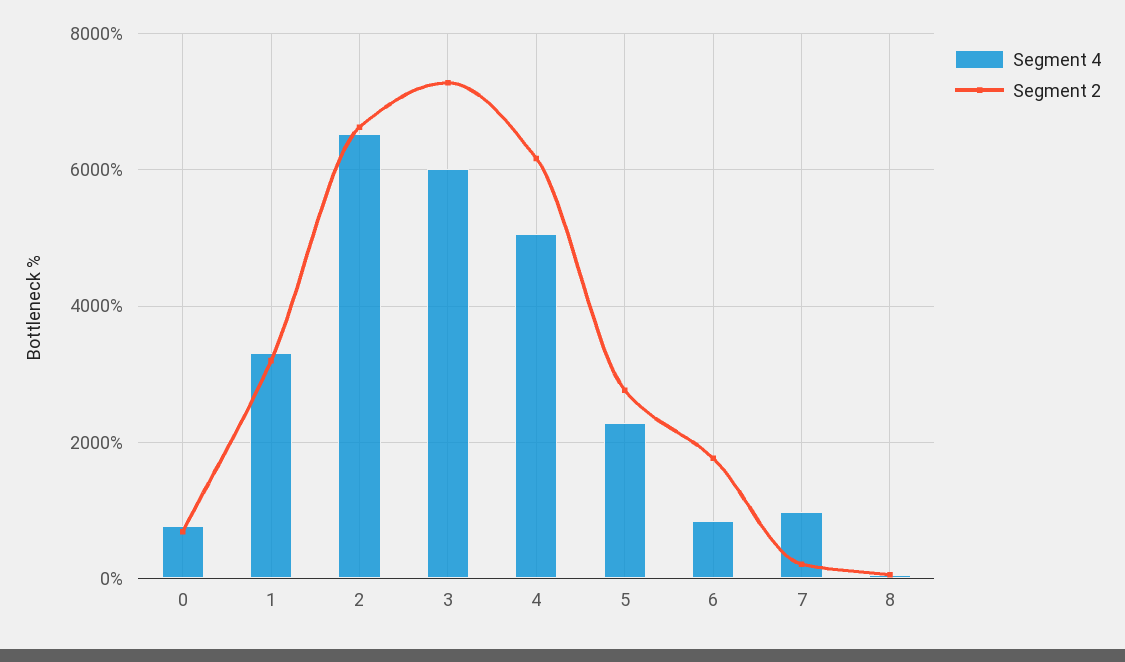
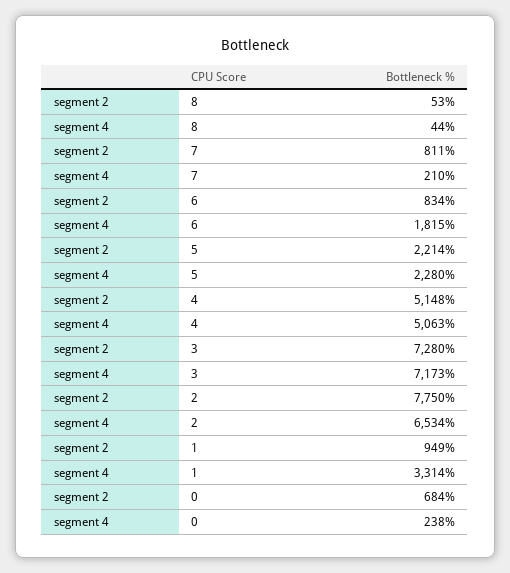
  {
    "Segment 4": {
-     "0": 800,
+     "0": 238,
      "1": 3314,
      "2": 6534,
-     "3": 6000,
+     "3": 7173,
      "4": 5063,
      "5": 2280,
-     "6": 800,
+     "6": 1815,
-     "7": 1000,
+     "7": 210,
      "8": 44
    },
    "Segment 2": {
      "0": 684,
-     "1": 3200,
+     "1": 949,
-     "2": 6600,
+     "2": 7750,
      "3": 7280,
-     "4": 6200,
+     "4": 5148,
-     "5": 2800,
+     "5": 2214,
-     "6": 1800,
+     "6": 834,
-     "7": 200,
+     "7": 811,
      "8": 53
    }
  }

